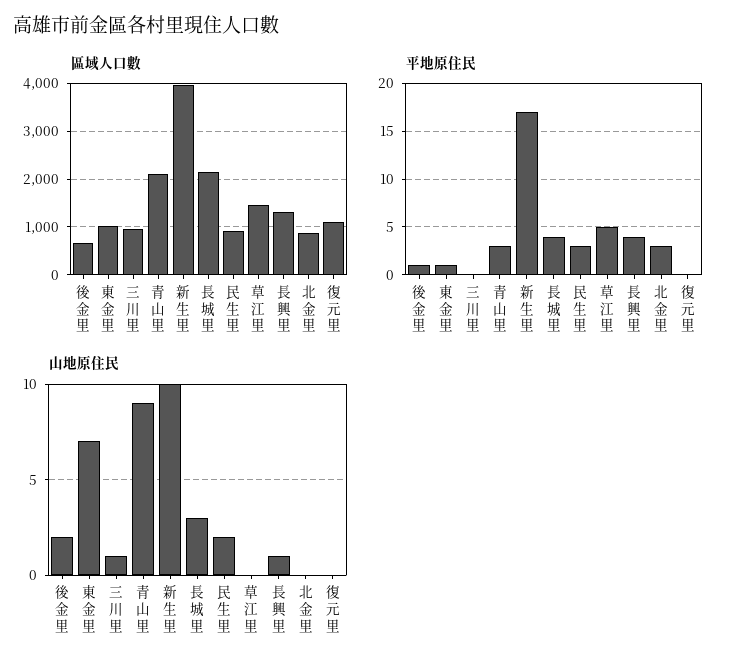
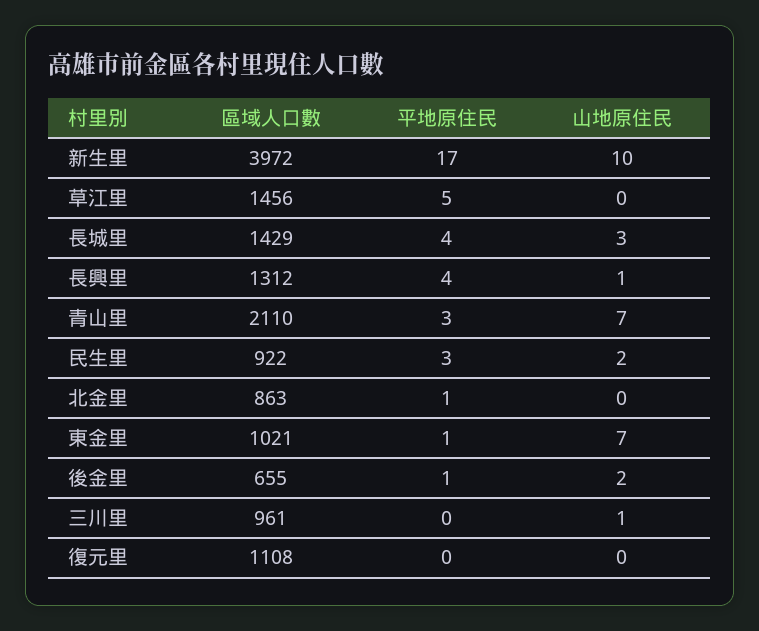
  {
    "區域人口數": {
      "後金里": 655,
      "東金里": 1021,
      "三川里": 961,
      "青山里": 2110,
      "新生里": 3972,
-     "長城里": 2200,
+     "長城里": 1429,
      "民生里": 922,
      "草江里": 1456,
      "長興里": 1312,
      "北金里": 863,
      "復元里": 1108
    },
    "平地原住民": {
      "後金里": 1,
      "東金里": 1,
      "三川里": 0,
      "青山里": 3,
      "新生里": 17,
      "長城里": 4,
      "民生里": 3,
      "草江里": 5,
      "長興里": 4,
-     "北金里": 3,
+     "北金里": 1,
      "復元里": 0
    },
    "山地原住民": {
      "後金里": 2,
      "東金里": 7,
      "三川里": 1,
-     "青山里": 9,
+     "青山里": 7,
      "新生里": 10,
      "長城里": 3,
      "民生里": 2,
      "草江里": 0,
      "長興里": 1,
      "北金里": 0,
      "復元里": 0
    }
  }

